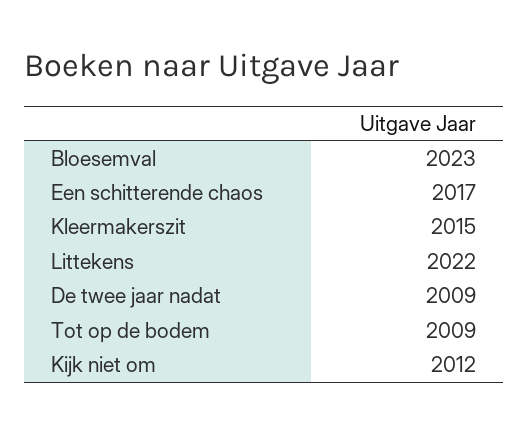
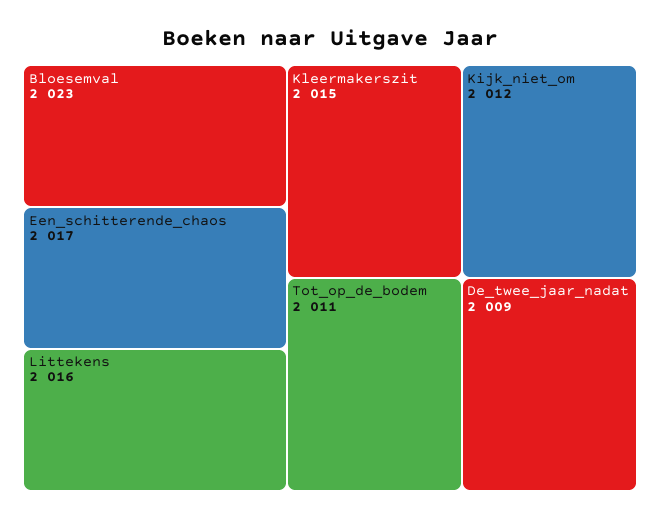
  {
    "Bloesemval": 2023,
    "Een schitterende chaos": 2017,
    "Kleermakerszit": 2015,
-   "Littekens": 2022,
+   "Littekens": 2016,
    "De twee jaar nadat": 2009,
-   "Tot op de bodem": 2009,
+   "Tot op de bodem": 2011,
    "Kijk niet om": 2012
  }

